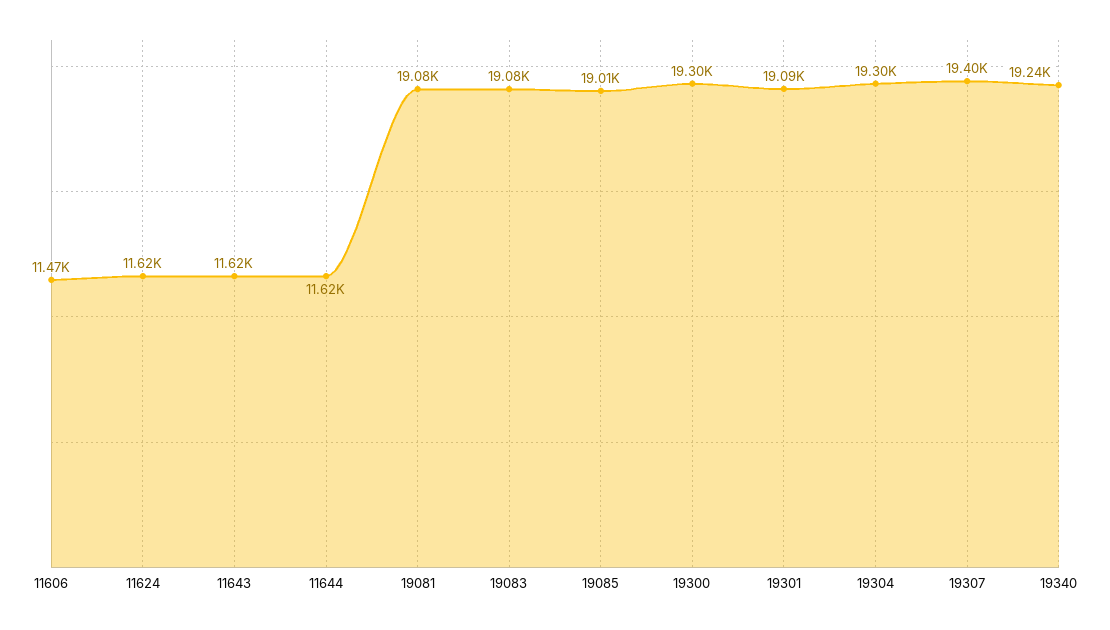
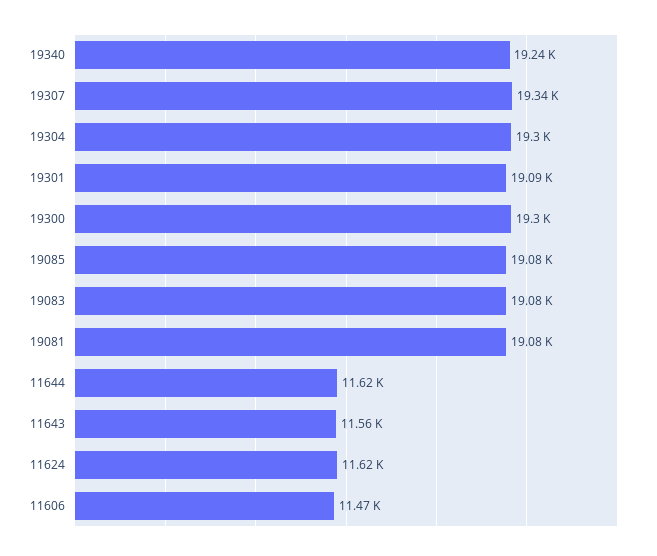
  {
    "11606": 11470,
    "11624": 11620,
-   "11643": 11620,
+   "11643": 11560,
    "11644": 11620,
    "19081": 19080,
    "19083": 19080,
-   "19085": 19010,
+   "19085": 19080,
    "19300": 19300,
    "19301": 19090,
    "19304": 19300,
-   "19307": 19400,
+   "19307": 19340,
    "19340": 19240
  }

